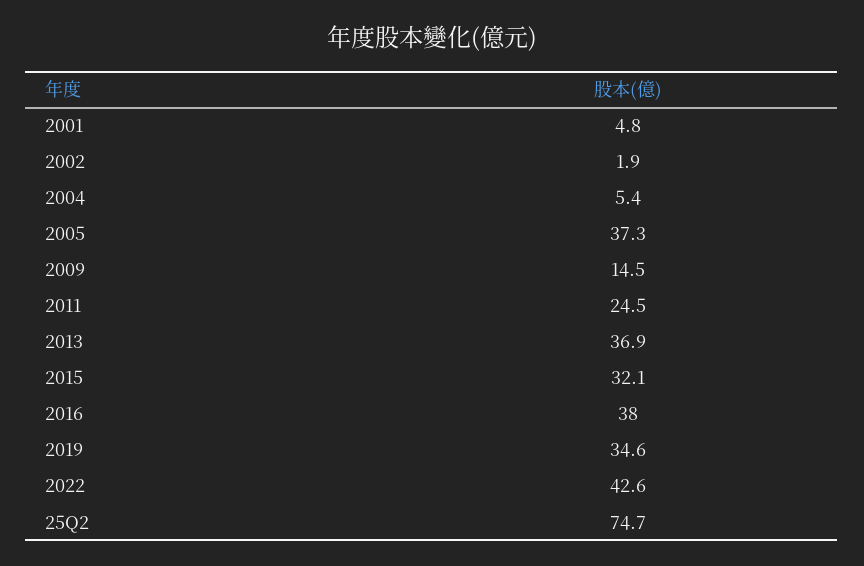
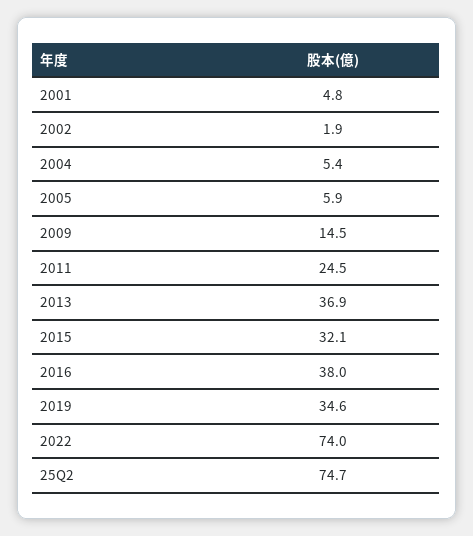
  {
    "2001": 4.8,
    "2002": 1.9,
    "2004": 5.4,
-   "2005": 37.3,
+   "2005": 5.9,
    "2009": 14.5,
    "2011": 24.5,
    "2013": 36.9,
    "2015": 32.1,
    "2016": 38,
    "2019": 34.6,
-   "2022": 42.6,
+   "2022": 74,
    "25Q2": 74.7
  }

